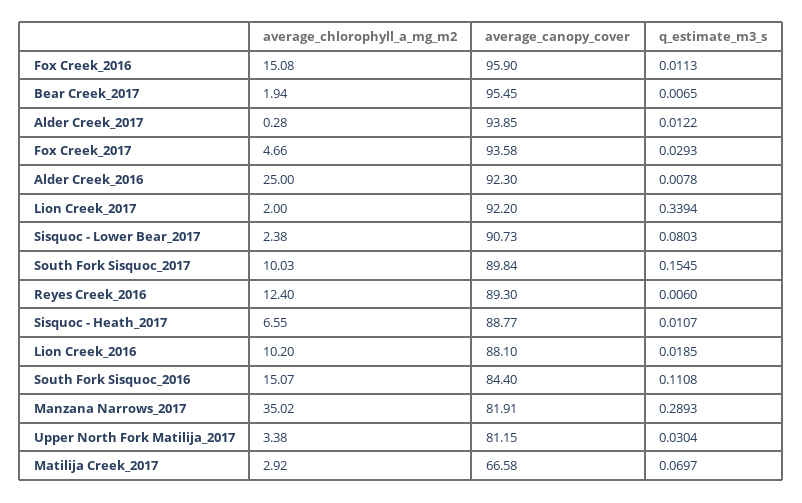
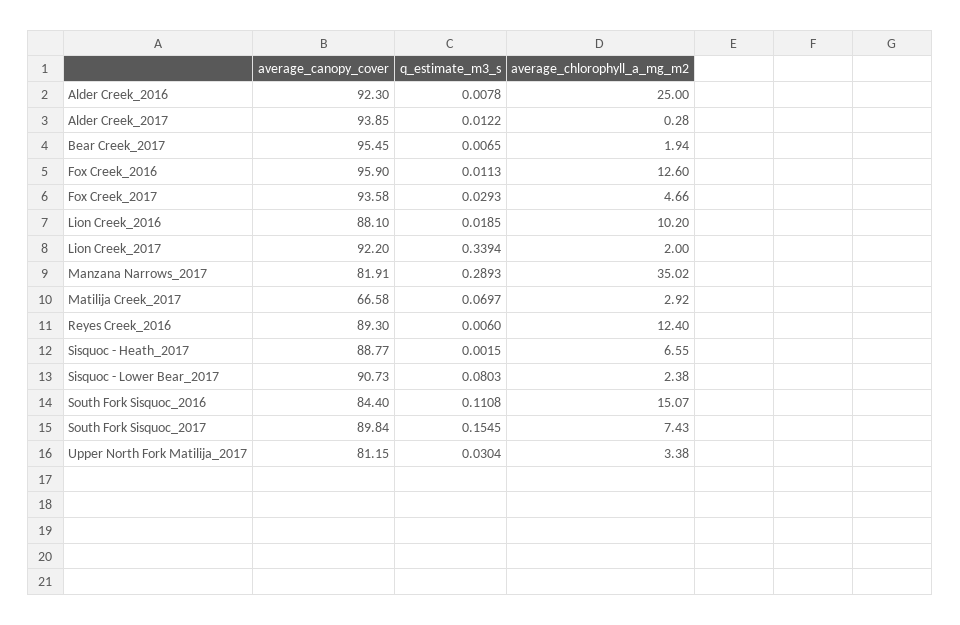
  {
    "average_chlorophyll_a_mg_m2": {
-     "Fox Creek_2016": 15.08,
+     "Fox Creek_2016": 12.6,
      "Bear Creek_2017": 1.94,
      "Alder Creek_2017": 0.28,
      "Fox Creek_2017": 4.66,
      "Alder Creek_2016": 25,
      "Lion Creek_2017": 2,
      "Sisquoc - Lower Bear_2017": 2.38,
-     "South Fork Sisquoc_2017": 10.03,
+     "South Fork Sisquoc_2017": 7.43,
      "Reyes Creek_2016": 12.4,
      "Sisquoc - Heath_2017": 6.55,
      "Lion Creek_2016": 10.2,
      "South Fork Sisquoc_2016": 15.07,
      "Manzana Narrows_2017": 35.02,
      "Upper North Fork Matilija_2017": 3.38,
      "Matilija Creek_2017": 2.92
    },
    "average_canopy_cover": {
      "Fox Creek_2016": 95.9,
      "Bear Creek_2017": 95.45,
      "Alder Creek_2017": 93.85,
      "Fox Creek_2017": 93.58,
      "Alder Creek_2016": 92.3,
      "Lion Creek_2017": 92.2,
      "Sisquoc - Lower Bear_2017": 90.73,
      "South Fork Sisquoc_2017": 89.84,
      "Reyes Creek_2016": 89.3,
      "Sisquoc - Heath_2017": 88.77,
      "Lion Creek_2016": 88.1,
      "South Fork Sisquoc_2016": 84.4,
      "Manzana Narrows_2017": 81.91,
      "Upper North Fork Matilija_2017": 81.15,
      "Matilija Creek_2017": 66.58
    },
    "q_estimate_m3_s": {
      "Fox Creek_2016": 0.0113,
      "Bear Creek_2017": 0.0065,
      "Alder Creek_2017": 0.0122,
      "Fox Creek_2017": 0.0293,
      "Alder Creek_2016": 0.0078,
      "Lion Creek_2017": 0.3394,
      "Sisquoc - Lower Bear_2017": 0.0803,
      "South Fork Sisquoc_2017": 0.1545,
      "Reyes Creek_2016": 0.006,
-     "Sisquoc - Heath_2017": 0.0107,
+     "Sisquoc - Heath_2017": 0.0015,
      "Lion Creek_2016": 0.0185,
      "South Fork Sisquoc_2016": 0.1108,
      "Manzana Narrows_2017": 0.2893,
      "Upper North Fork Matilija_2017": 0.0304,
      "Matilija Creek_2017": 0.0697
    }
  }

